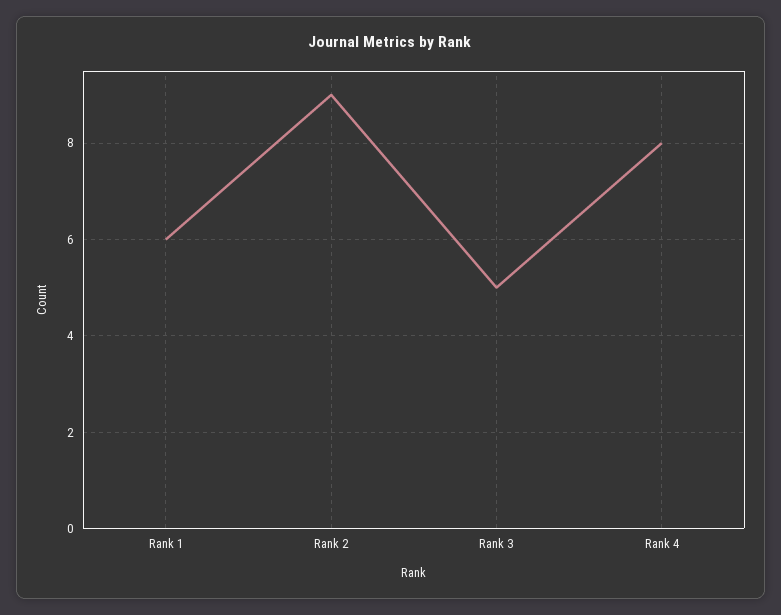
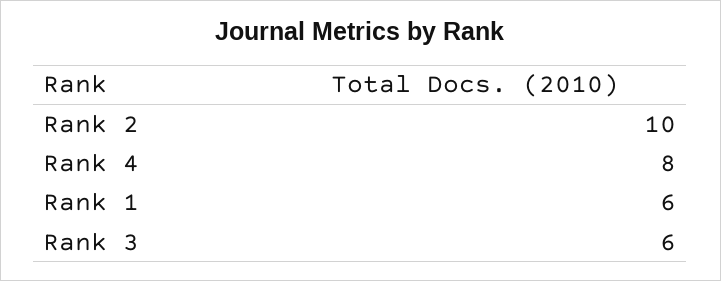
  {
    "Rank 1": 6,
-   "Rank 2": 9,
+   "Rank 2": 10,
-   "Rank 3": 5,
+   "Rank 3": 6,
    "Rank 4": 8
  }

